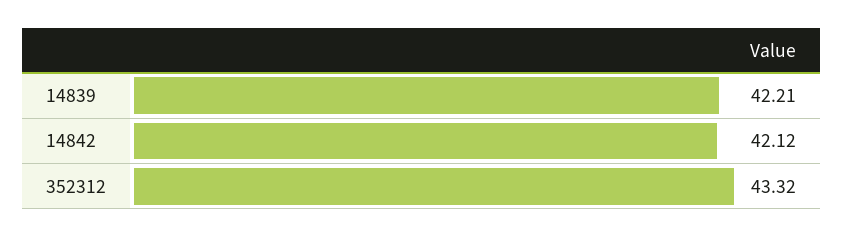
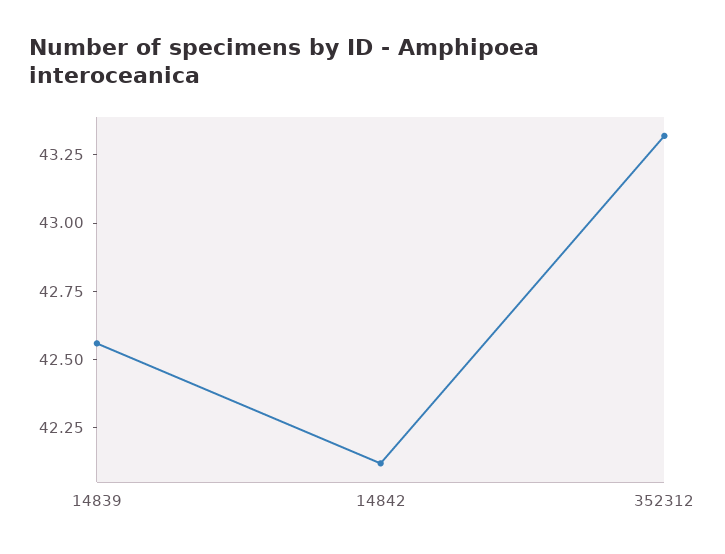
  {
-   "14839": 42.21,
+   "14839": 42.55,
    "14842": 42.12,
    "352312": 43.32
  }

